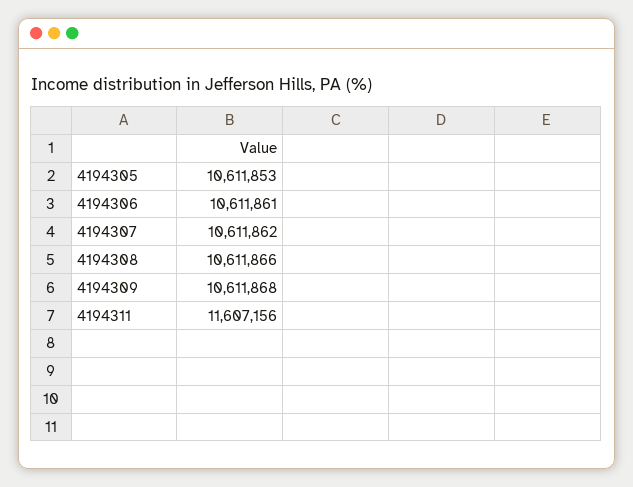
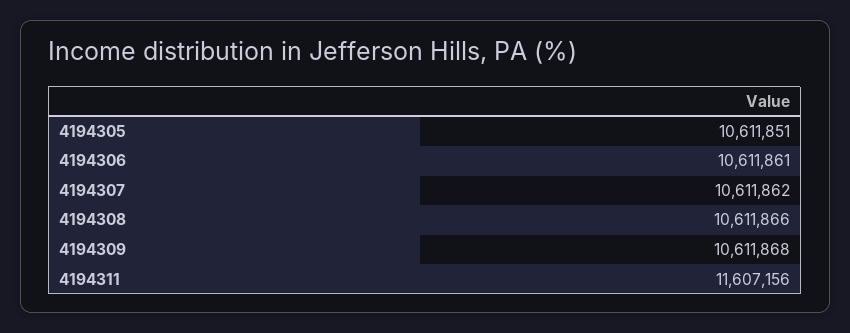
  {
-   "4194305": 10611853,
+   "4194305": 10611851,
    "4194306": 10611861,
    "4194307": 10611862,
    "4194308": 10611866,
    "4194309": 10611868,
    "4194311": 11607156
  }

